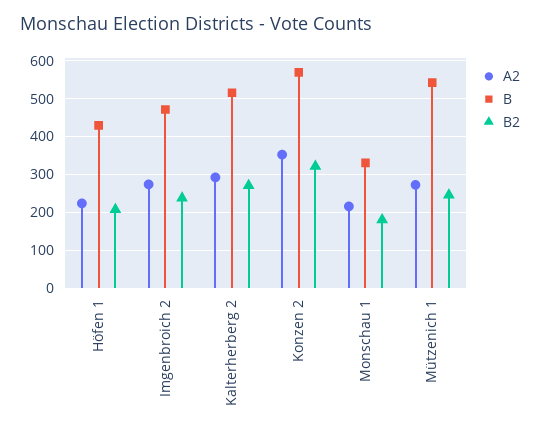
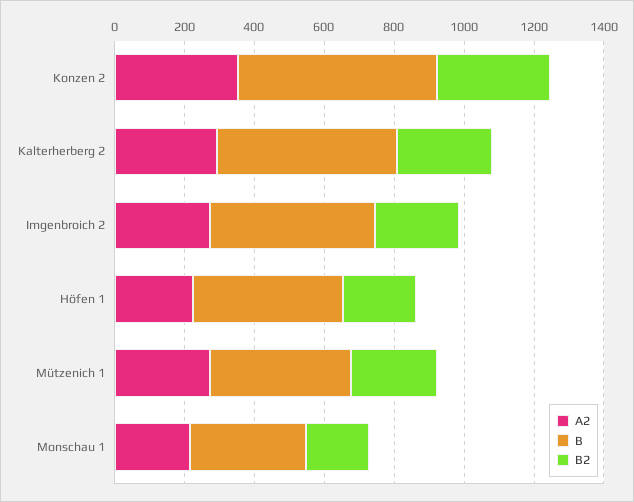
  {
    "A2": {
      "Höfen 1": 220,
      "Imgenbroich 2": 280,
      "Kalterherberg 2": 300,
      "Konzen 2": 360,
      "Monschau 1": 220,
      "Mützenich 1": 280
    },
    "B": {
      "Höfen 1": 440,
      "Imgenbroich 2": 480,
      "Kalterherberg 2": 520,
      "Konzen 2": 580,
      "Monschau 1": 340,
-     "Mützenich 1": 540
+     "Mützenich 1": 400
    },
    "B2": {
      "Höfen 1": 200,
      "Imgenbroich 2": 240,
      "Kalterherberg 2": 280,
      "Konzen 2": 320,
      "Monschau 1": 180,
      "Mützenich 1": 240
    }
  }

